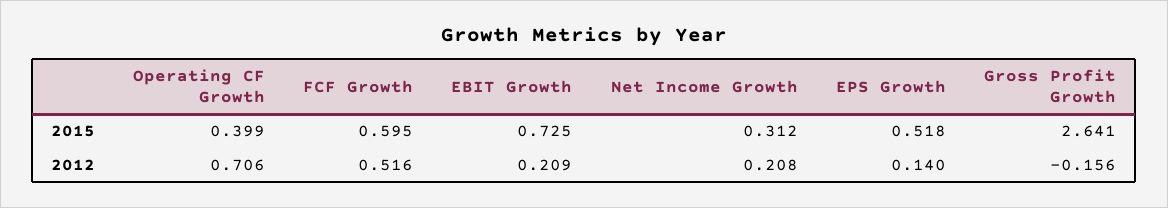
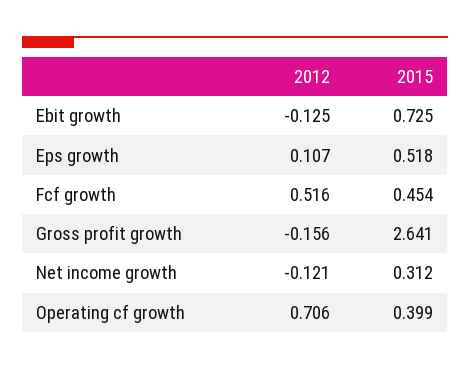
  {
    "Operating CF Growth": {
      "2015": 0.399,
      "2012": 0.706
    },
    "FCF Growth": {
-     "2015": 0.595,
+     "2015": 0.454,
      "2012": 0.516
    },
    "EBIT Growth": {
      "2015": 0.725,
-     "2012": 0.209
+     "2012": -0.125
    },
    "Net Income Growth": {
      "2015": 0.312,
-     "2012": 0.208
+     "2012": -0.121
    },
    "EPS Growth": {
      "2015": 0.518,
-     "2012": 0.14
+     "2012": 0.107
    },
    "Gross Profit Growth": {
      "2015": 2.641,
      "2012": -0.156
    }
  }

